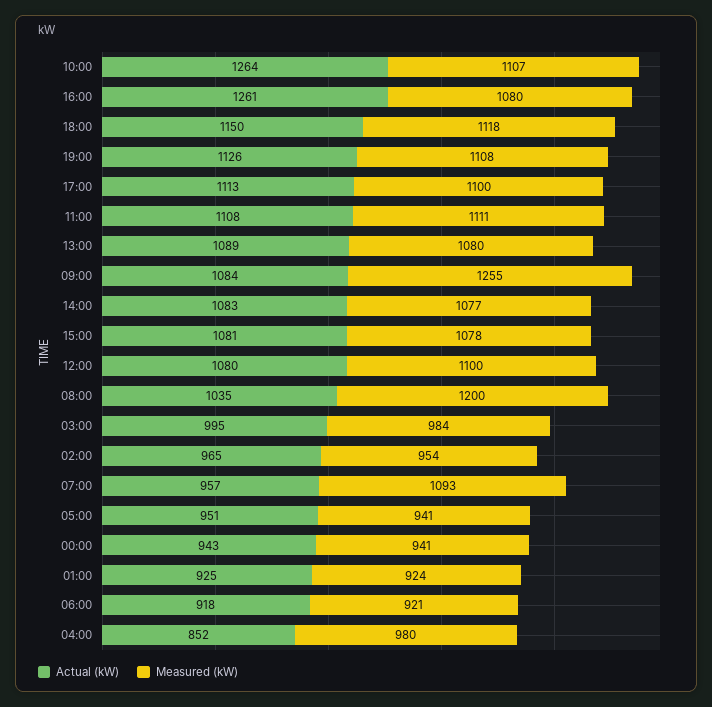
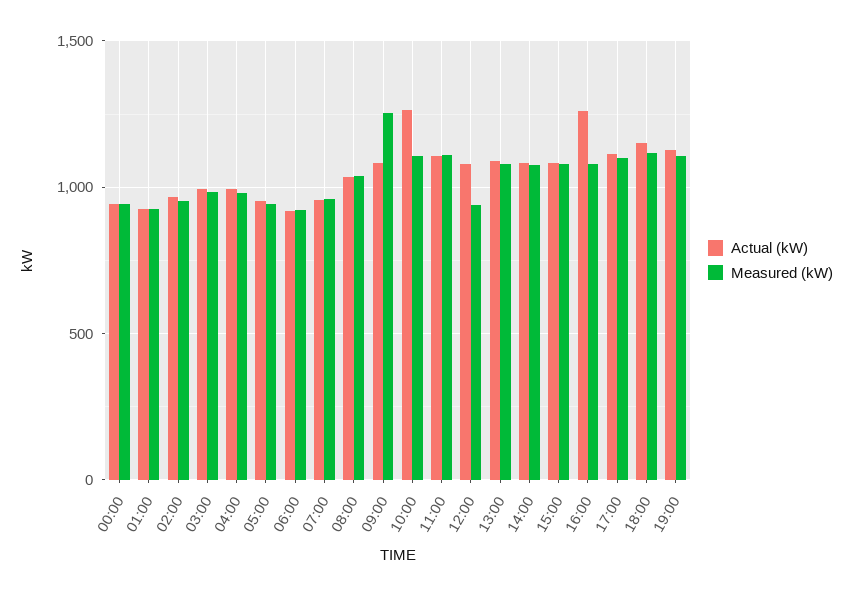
  {
    "Actual (kW)": {
      "10:00": 1264,
      "16:00": 1261,
      "18:00": 1150,
      "19:00": 1126,
      "17:00": 1113,
      "11:00": 1108,
      "13:00": 1089,
      "09:00": 1084,
      "14:00": 1083,
      "15:00": 1081,
      "12:00": 1080,
      "08:00": 1035,
      "03:00": 995,
      "02:00": 965,
      "07:00": 957,
      "05:00": 951,
      "00:00": 943,
      "01:00": 925,
      "06:00": 918,
-     "04:00": 852
+     "04:00": 1000
    },
    "Measured (kW)": {
      "10:00": 1107,
      "16:00": 1080,
      "18:00": 1118,
      "19:00": 1108,
      "17:00": 1100,
      "11:00": 1111,
      "13:00": 1080,
      "09:00": 1255,
      "14:00": 1077,
      "15:00": 1078,
-     "12:00": 1100,
+     "12:00": 950,
-     "08:00": 1200,
+     "08:00": 1050,
      "03:00": 984,
      "02:00": 954,
-     "07:00": 1093,
+     "07:00": 950,
      "05:00": 941,
      "00:00": 941,
      "01:00": 924,
      "06:00": 921,
      "04:00": 980
    }
  }

